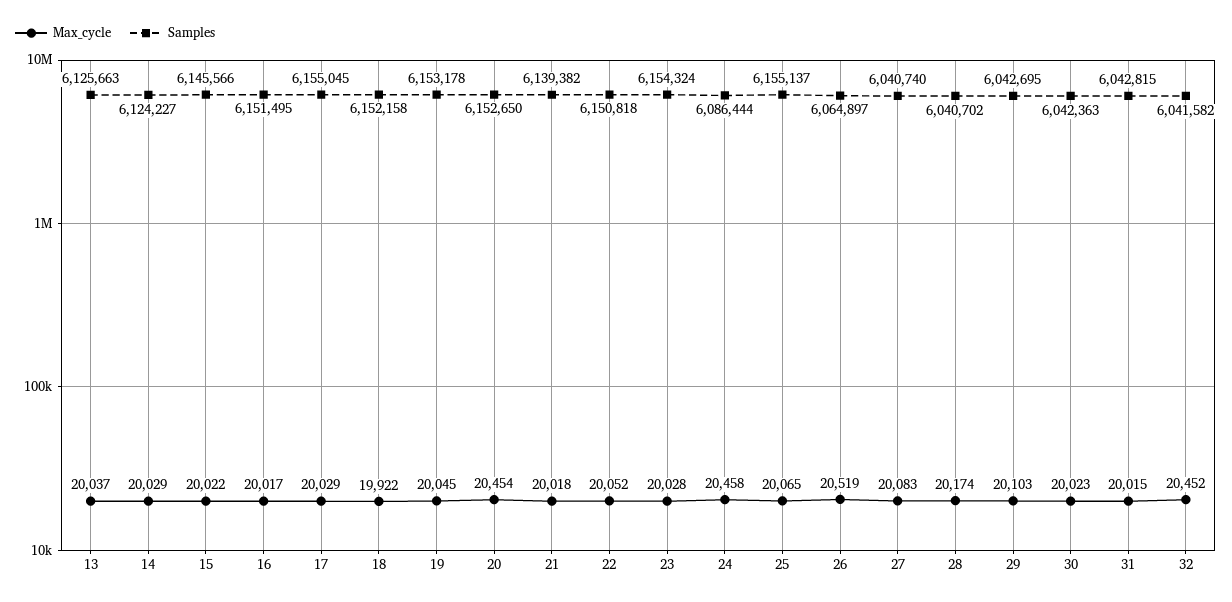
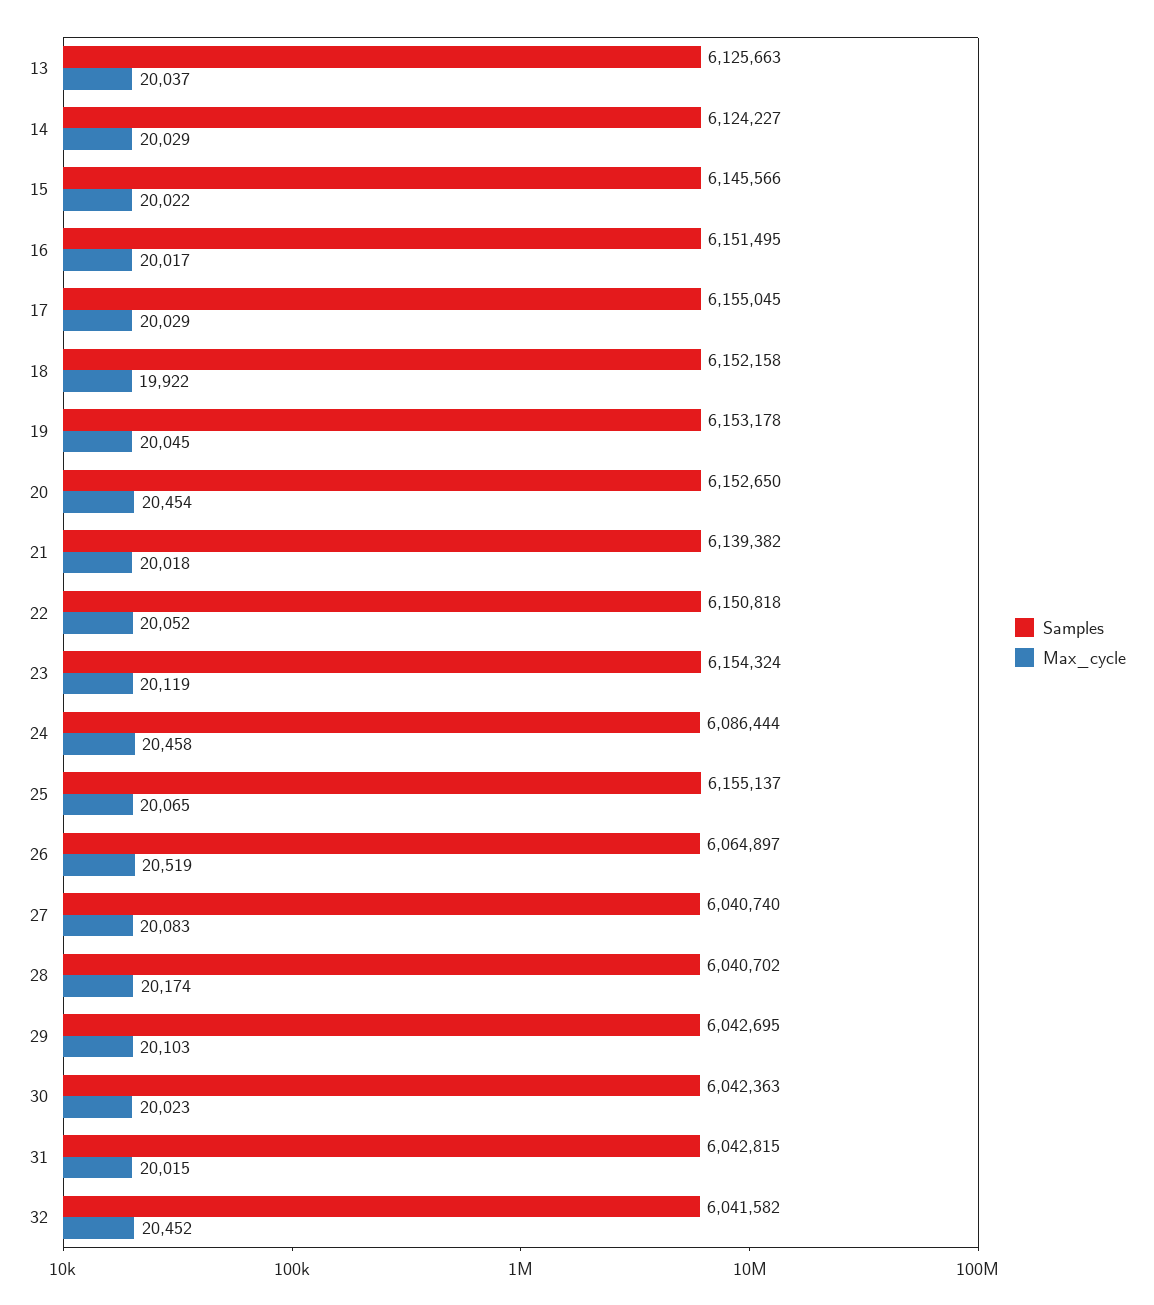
  {
    "Max_cycle": {
      "13": 20037,
      "14": 20029,
      "15": 20022,
      "16": 20017,
      "17": 20029,
      "18": 19922,
      "19": 20045,
      "20": 20454,
      "21": 20018,
      "22": 20052,
-     "23": 20028,
+     "23": 20119,
      "24": 20458,
      "25": 20065,
      "26": 20519,
      "27": 20083,
      "28": 20174,
      "29": 20103,
      "30": 20023,
      "31": 20015,
      "32": 20452
    },
    "Samples": {
      "13": 6125663,
      "14": 6124227,
      "15": 6145566,
      "16": 6151495,
      "17": 6155045,
      "18": 6152158,
      "19": 6153178,
      "20": 6152650,
      "21": 6139382,
      "22": 6150818,
      "23": 6154324,
      "24": 6086444,
      "25": 6155137,
      "26": 6064897,
      "27": 6040740,
      "28": 6040702,
      "29": 6042695,
      "30": 6042363,
      "31": 6042815,
      "32": 6041582
    }
  }

